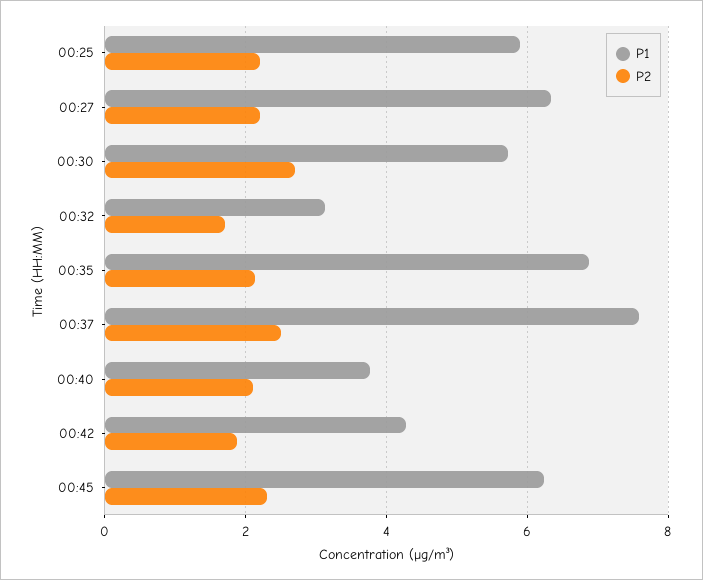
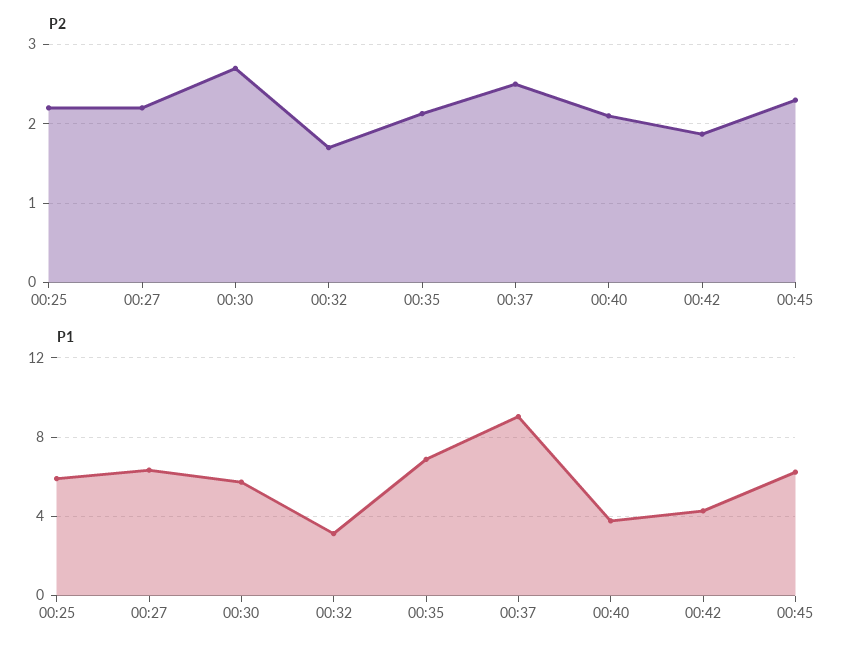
  {
    "P1": {
      "00:25": 6,
      "00:27": 6.4,
      "00:30": 5.8,
      "00:32": 3.2,
      "00:35": 6.8,
-     "00:37": 7.6,
+     "00:37": 9,
      "00:40": 3.8,
      "00:42": 4.2,
      "00:45": 6.2
    },
    "P2": {
      "00:25": 2.2,
      "00:27": 2.2,
      "00:30": 2.7,
      "00:32": 1.7,
      "00:35": 2.1,
      "00:37": 2.5,
      "00:40": 2.1,
      "00:42": 1.9,
      "00:45": 2.3
    }
  }

